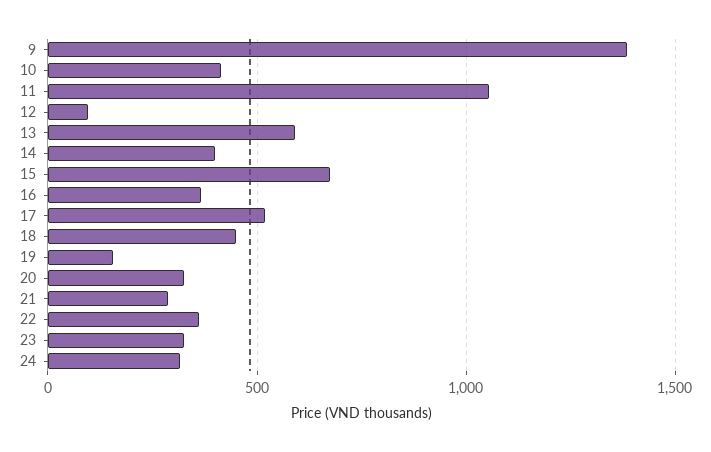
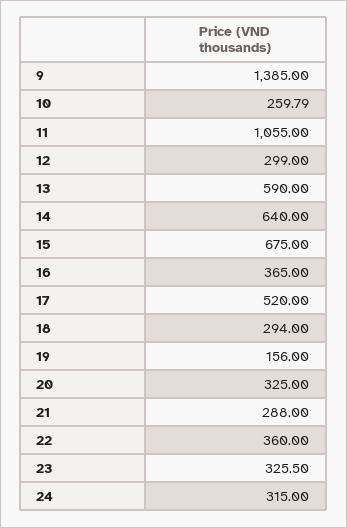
  {
    "9": 1385,
-   "10": 400,
+   "10": 259.79,
    "11": 1055,
-   "12": 100,
+   "12": 299,
    "13": 590,
-   "14": 400,
+   "14": 640,
    "15": 675,
    "16": 365,
    "17": 520,
-   "18": 450,
+   "18": 294,
    "19": 156,
    "20": 325,
    "21": 288,
    "22": 360,
    "23": 325.5,
    "24": 315
  }

